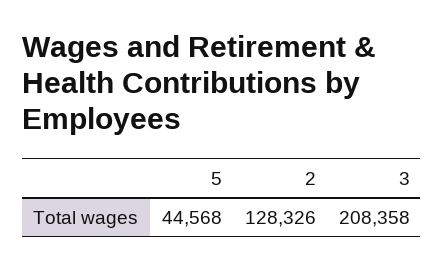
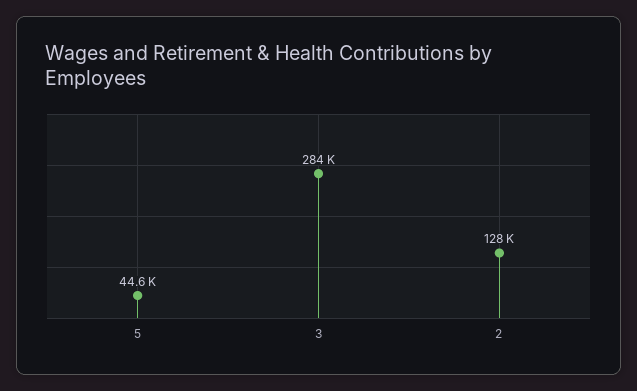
  {
    "5": 44568,
    "2": 128326,
-   "3": 208358
+   "3": 284000
  }

